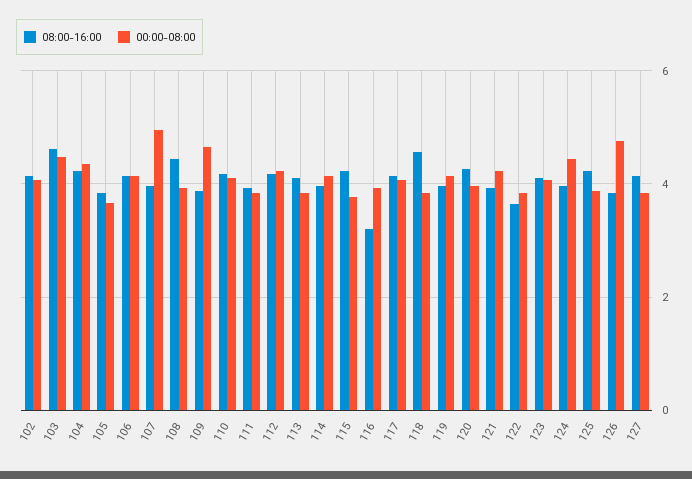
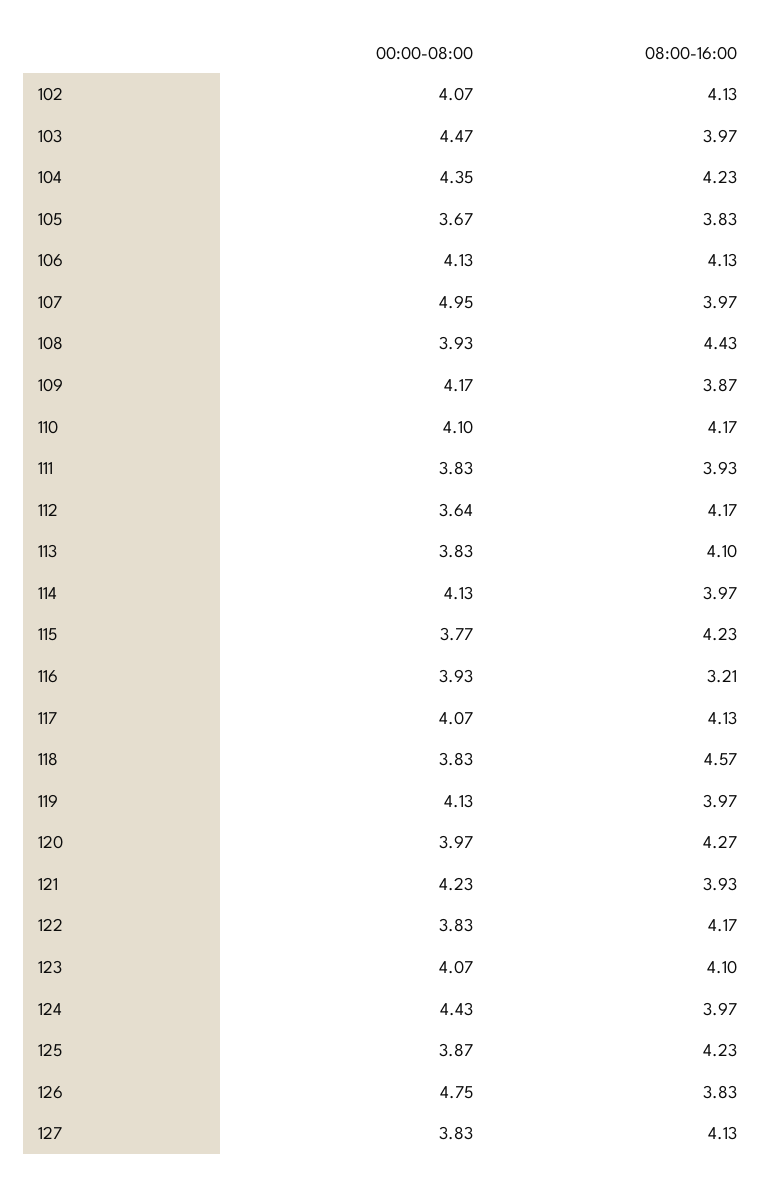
  {
    "08:00-16:00": {
      "102": 4.13,
-     "103": 4.6,
+     "103": 3.97,
      "104": 4.23,
      "105": 3.83,
      "106": 4.13,
      "107": 3.97,
      "108": 4.43,
      "109": 3.87,
      "110": 4.17,
      "111": 3.93,
      "112": 4.17,
      "113": 4.1,
      "114": 3.97,
      "115": 4.23,
      "116": 3.21,
      "117": 4.13,
      "118": 4.57,
      "119": 3.97,
      "120": 4.27,
      "121": 3.93,
-     "122": 3.6,
+     "122": 4.17,
      "123": 4.1,
      "124": 3.97,
      "125": 4.23,
      "126": 3.83,
      "127": 4.13
    },
    "00:00-08:00": {
      "102": 4.07,
      "103": 4.47,
      "104": 4.35,
      "105": 3.67,
      "106": 4.13,
      "107": 4.95,
      "108": 3.93,
-     "109": 4.6,
+     "109": 4.17,
      "110": 4.1,
      "111": 3.83,
-     "112": 4.2,
+     "112": 3.64,
      "113": 3.83,
      "114": 4.13,
      "115": 3.77,
      "116": 3.93,
      "117": 4.07,
      "118": 3.83,
      "119": 4.13,
      "120": 3.97,
      "121": 4.23,
      "122": 3.83,
      "123": 4.07,
      "124": 4.43,
      "125": 3.87,
      "126": 4.75,
      "127": 3.83
    }
  }

